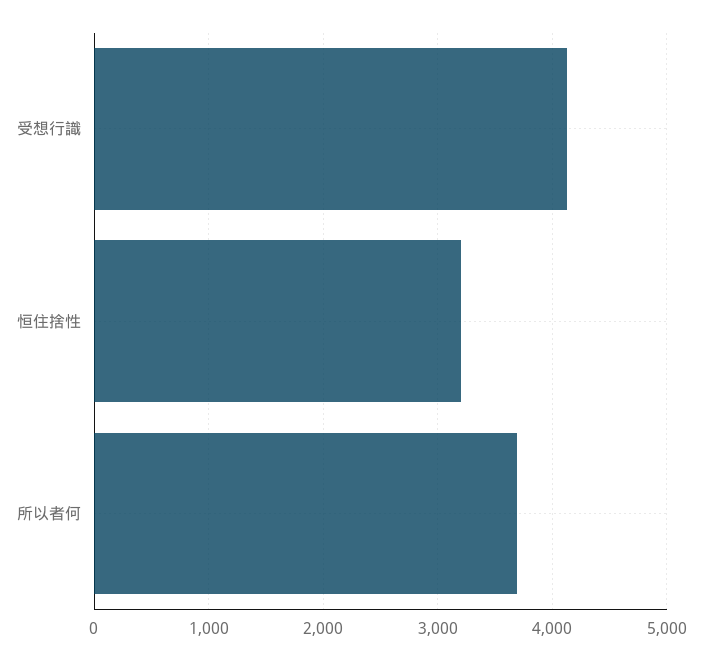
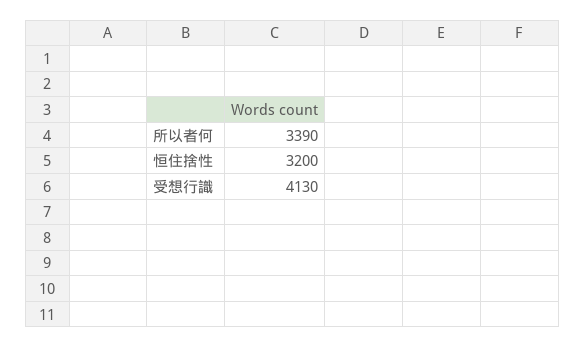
  {
    "受想行識": 4130,
    "恒住捨性": 3200,
-   "所以者何": 3700
+   "所以者何": 3390
  }

